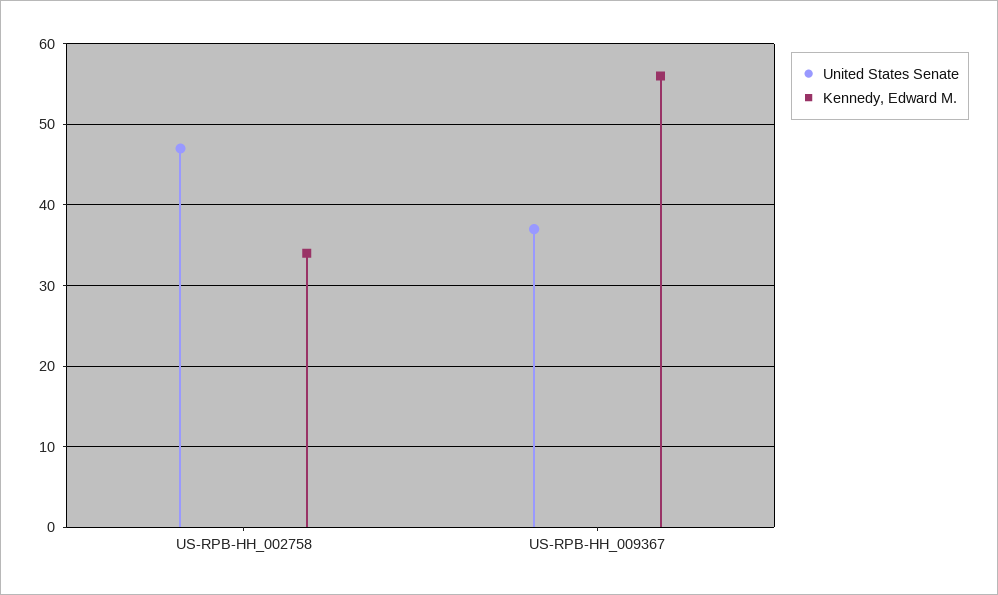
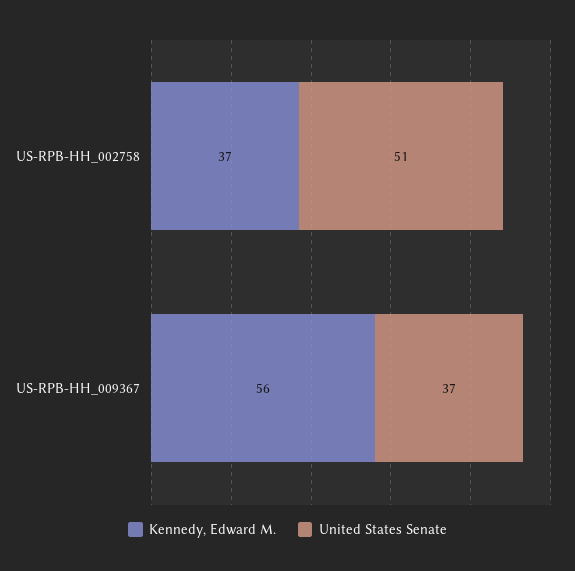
  {
    "United States Senate": {
-     "US-RPB-HH_002758": 47,
+     "US-RPB-HH_002758": 51,
      "US-RPB-HH_009367": 37
    },
    "Kennedy, Edward M.": {
-     "US-RPB-HH_002758": 34,
+     "US-RPB-HH_002758": 37,
      "US-RPB-HH_009367": 56
    }
  }

